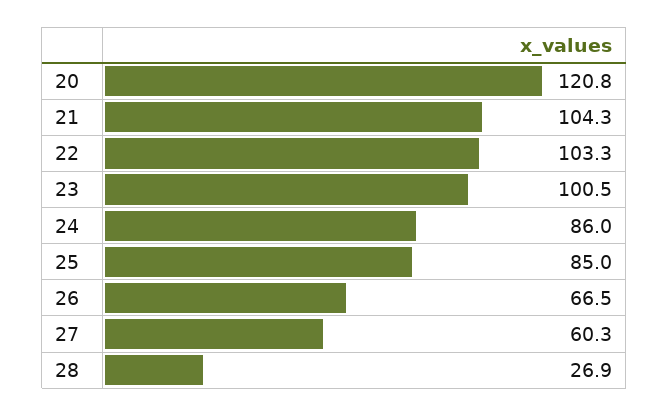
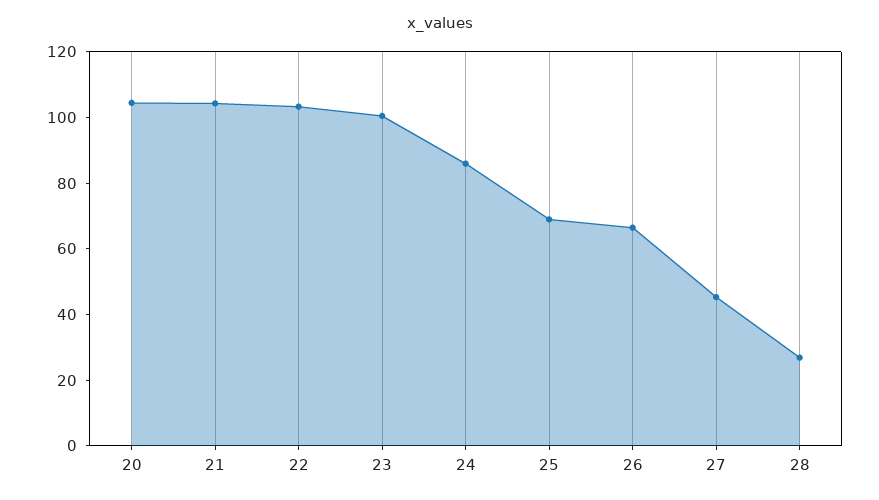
  {
-   "20": 120.8,
+   "20": 105,
    "21": 104.3,
    "22": 103.3,
    "23": 100.5,
    "24": 86,
-   "25": 85,
+   "25": 70,
    "26": 66.5,
-   "27": 60.3,
+   "27": 45,
    "28": 26.9
  }

